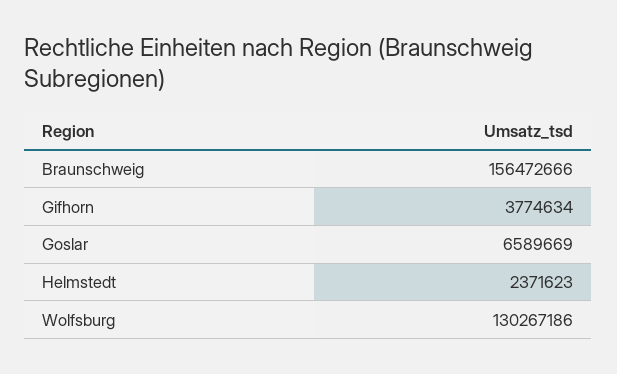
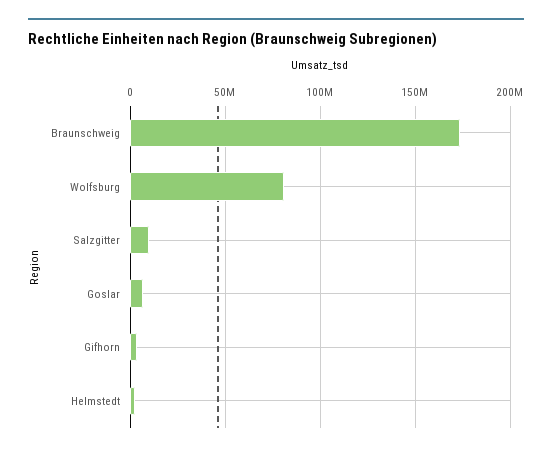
  {
-   "Braunschweig": 156472666,
+   "Braunschweig": 175000000,
    "Gifhorn": 3774634,
    "Goslar": 6589669,
    "Helmstedt": 2371623,
-   "Wolfsburg": 130267186
+   "Wolfsburg": 80000000,
+   "Salzgitter": 10000000
  }

